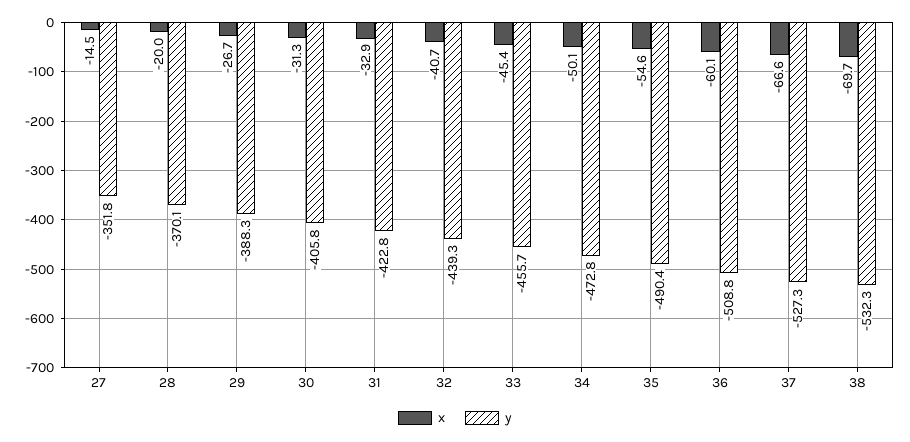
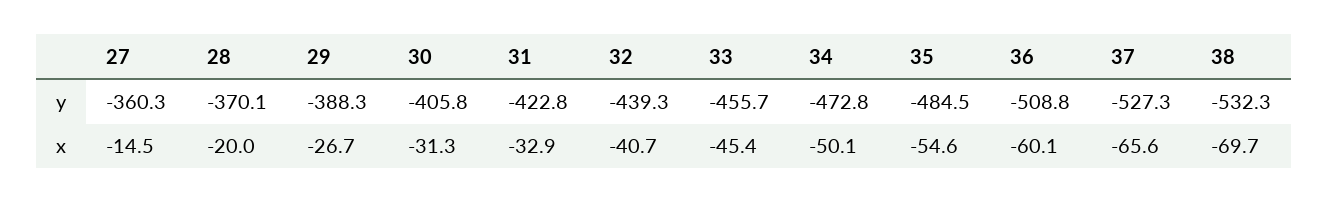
  {
    "x": {
      "27": -14.5,
      "28": -20,
      "29": -26.7,
      "30": -31.3,
      "31": -32.9,
      "32": -40.7,
      "33": -45.4,
      "34": -50.1,
      "35": -54.6,
      "36": -60.1,
-     "37": -66.6,
+     "37": -65.6,
      "38": -69.7
    },
    "y": {
-     "27": -351.8,
+     "27": -360.3,
      "28": -370.1,
      "29": -388.3,
      "30": -405.8,
      "31": -422.8,
      "32": -439.3,
      "33": -455.7,
      "34": -472.8,
-     "35": -490.4,
+     "35": -484.5,
      "36": -508.8,
      "37": -527.3,
      "38": -532.3
    }
  }

